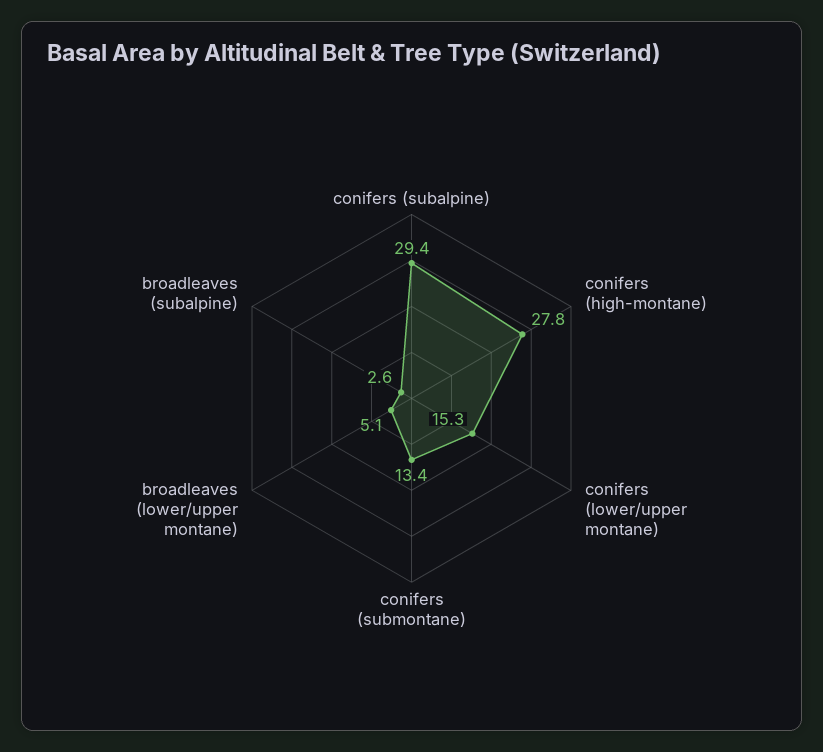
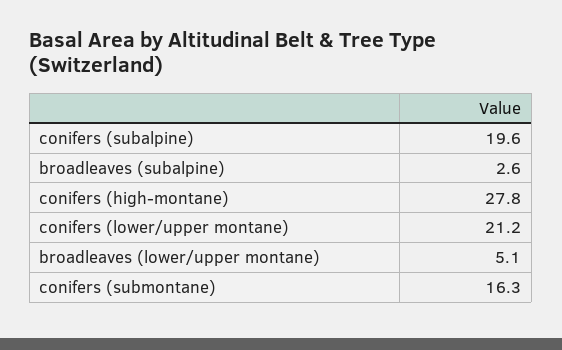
  {
-   "conifers (subalpine)": 29.4,
+   "conifers (subalpine)": 19.6,
    "conifers (high-montane)": 27.8,
-   "conifers (lower/upper montane)": 15.3,
+   "conifers (lower/upper montane)": 21.2,
-   "conifers (submontane)": 13.4,
+   "conifers (submontane)": 16.3,
    "broadleaves (lower/upper montane)": 5.1,
    "broadleaves (subalpine)": 2.6
  }

